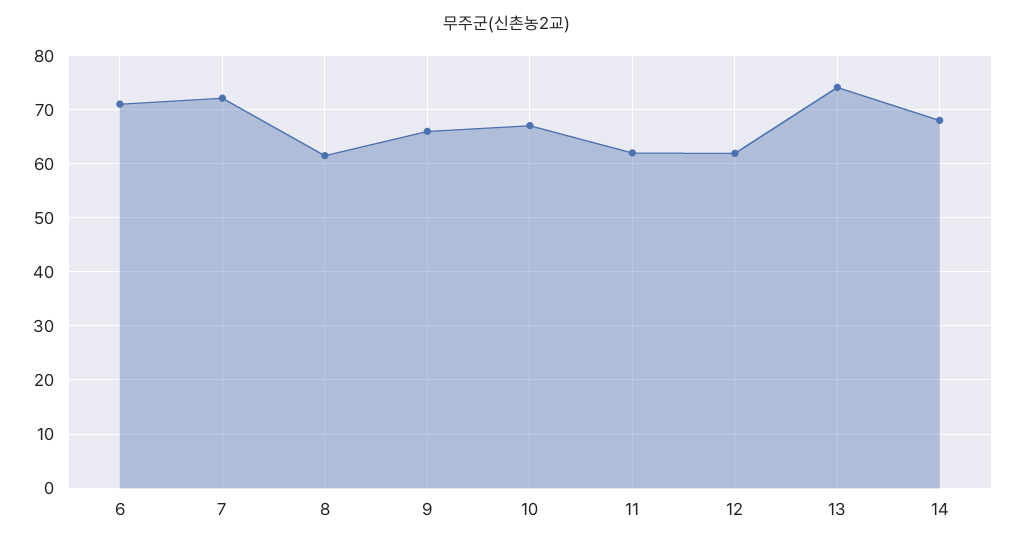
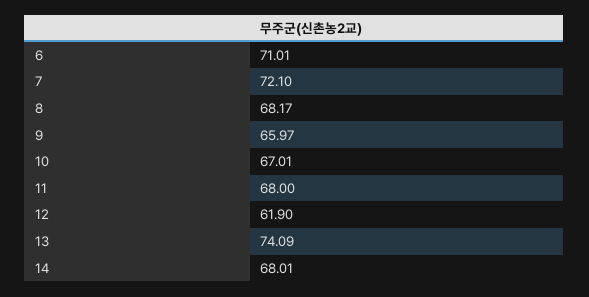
  {
    "6": 71.01,
    "7": 72.1,
-   "8": 62,
+   "8": 68.17,
    "9": 65.97,
    "10": 67.01,
-   "11": 62,
+   "11": 68,
    "12": 61.9,
    "13": 74.09,
    "14": 68.01
  }

